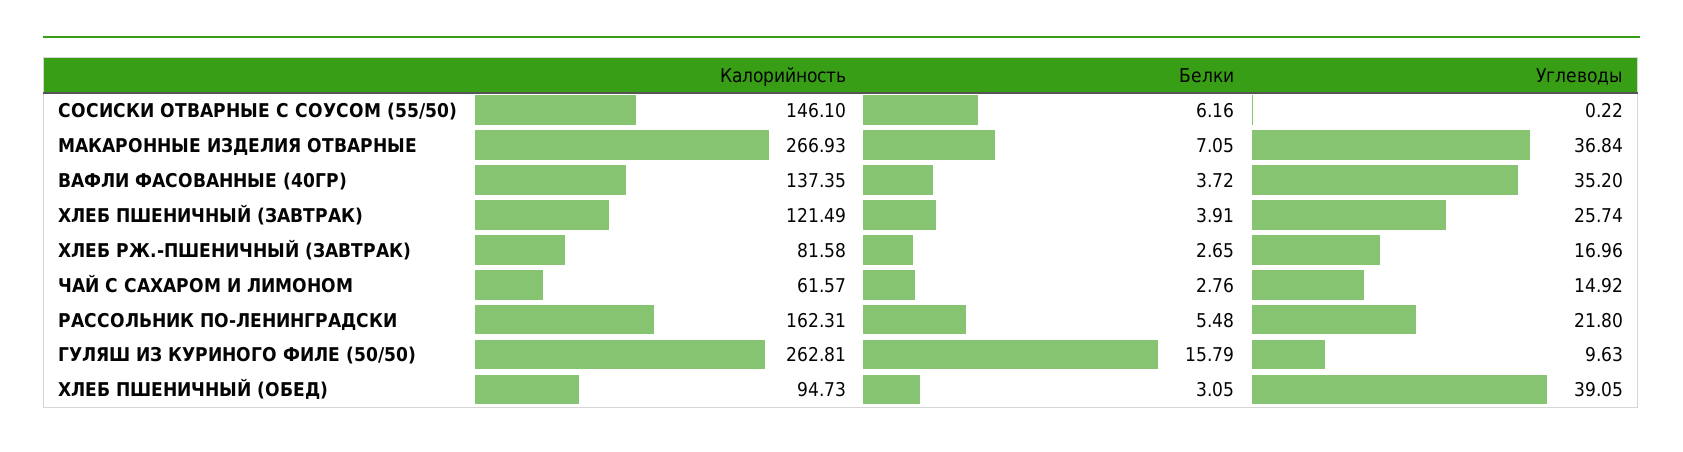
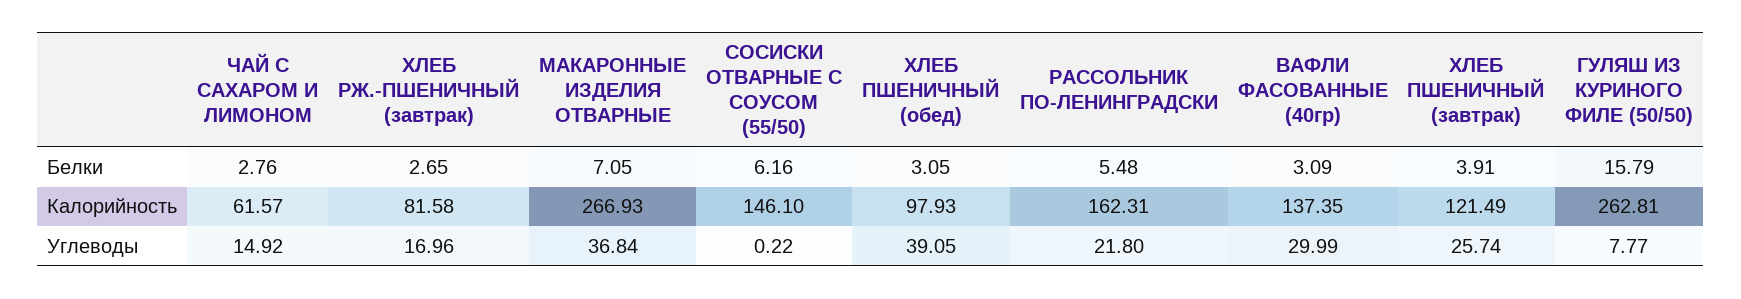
  {
    "Калорийность": {
      "СОСИСКИ ОТВАРНЫЕ С СОУСОМ (55/50)": 146.1,
      "МАКАРОННЫЕ ИЗДЕЛИЯ ОТВАРНЫЕ": 266.93,
      "ВАФЛИ ФАСОВАННЫЕ (40ГР)": 137.35,
      "ХЛЕБ ПШЕНИЧНЫЙ (ЗАВТРАК)": 121.49,
      "ХЛЕБ РЖ.-ПШЕНИЧНЫЙ (ЗАВТРАК)": 81.58,
      "ЧАЙ С САХАРОМ И ЛИМОНОМ": 61.57,
      "РАССОЛЬНИК ПО-ЛЕНИНГРАДСКИ": 162.31,
      "ГУЛЯШ ИЗ КУРИНОГО ФИЛЕ (50/50)": 262.81,
-     "ХЛЕБ ПШЕНИЧНЫЙ (ОБЕД)": 94.73
+     "ХЛЕБ ПШЕНИЧНЫЙ (ОБЕД)": 97.93
    },
    "Белки": {
      "СОСИСКИ ОТВАРНЫЕ С СОУСОМ (55/50)": 6.16,
      "МАКАРОННЫЕ ИЗДЕЛИЯ ОТВАРНЫЕ": 7.05,
-     "ВАФЛИ ФАСОВАННЫЕ (40ГР)": 3.72,
+     "ВАФЛИ ФАСОВАННЫЕ (40ГР)": 3.09,
      "ХЛЕБ ПШЕНИЧНЫЙ (ЗАВТРАК)": 3.91,
      "ХЛЕБ РЖ.-ПШЕНИЧНЫЙ (ЗАВТРАК)": 2.65,
      "ЧАЙ С САХАРОМ И ЛИМОНОМ": 2.76,
      "РАССОЛЬНИК ПО-ЛЕНИНГРАДСКИ": 5.48,
      "ГУЛЯШ ИЗ КУРИНОГО ФИЛЕ (50/50)": 15.79,
      "ХЛЕБ ПШЕНИЧНЫЙ (ОБЕД)": 3.05
    },
    "Углеводы": {
      "СОСИСКИ ОТВАРНЫЕ С СОУСОМ (55/50)": 0.22,
      "МАКАРОННЫЕ ИЗДЕЛИЯ ОТВАРНЫЕ": 36.84,
-     "ВАФЛИ ФАСОВАННЫЕ (40ГР)": 35.2,
+     "ВАФЛИ ФАСОВАННЫЕ (40ГР)": 29.99,
      "ХЛЕБ ПШЕНИЧНЫЙ (ЗАВТРАК)": 25.74,
      "ХЛЕБ РЖ.-ПШЕНИЧНЫЙ (ЗАВТРАК)": 16.96,
      "ЧАЙ С САХАРОМ И ЛИМОНОМ": 14.92,
      "РАССОЛЬНИК ПО-ЛЕНИНГРАДСКИ": 21.8,
-     "ГУЛЯШ ИЗ КУРИНОГО ФИЛЕ (50/50)": 9.63,
+     "ГУЛЯШ ИЗ КУРИНОГО ФИЛЕ (50/50)": 7.77,
      "ХЛЕБ ПШЕНИЧНЫЙ (ОБЕД)": 39.05
    }
  }

